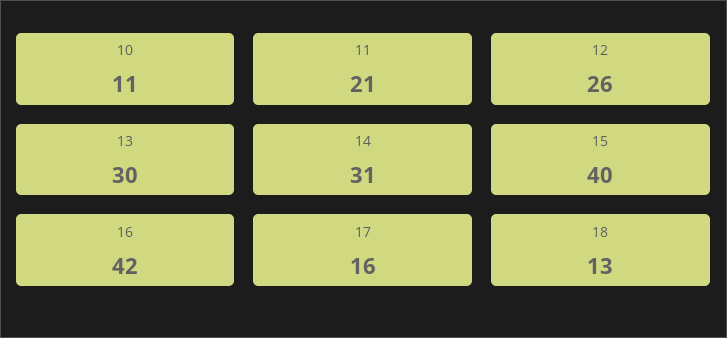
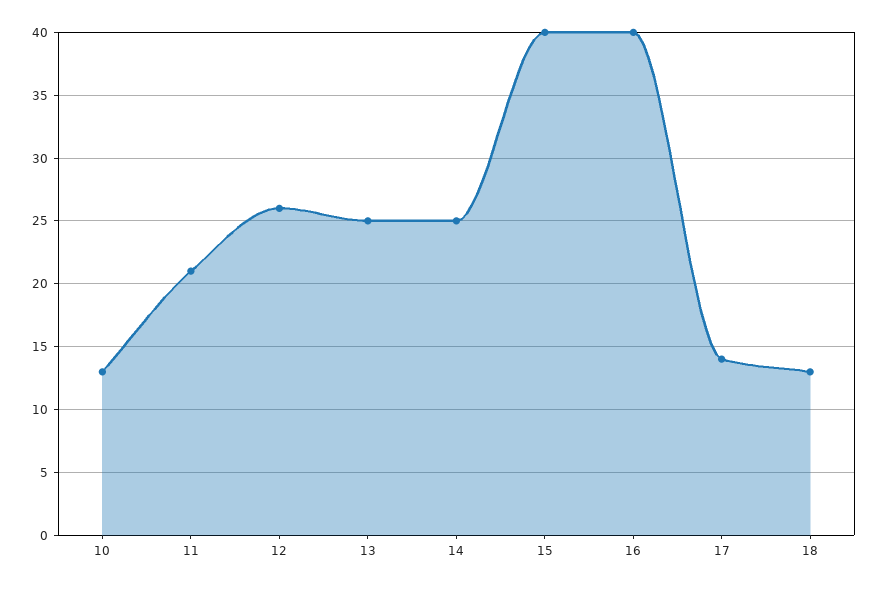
  {
-   "10": 11,
+   "10": 13,
    "11": 21,
    "12": 26,
-   "13": 30,
+   "13": 25,
-   "14": 31,
+   "14": 25,
    "15": 40,
-   "16": 42,
+   "16": 40,
-   "17": 16,
+   "17": 14,
    "18": 13
  }

